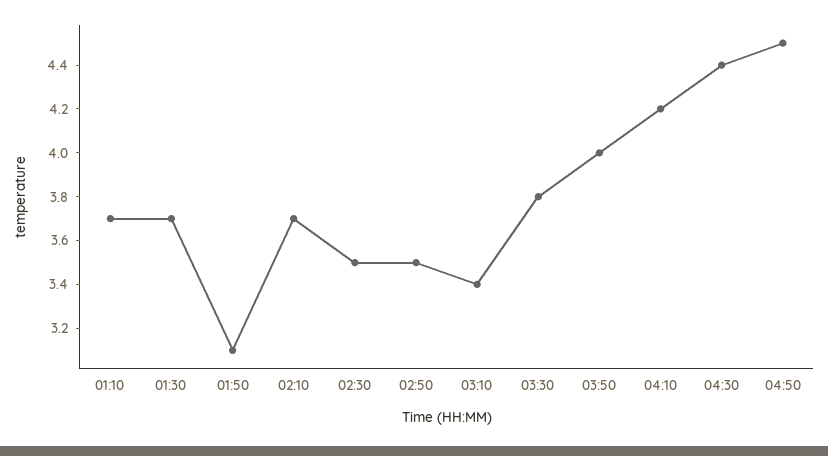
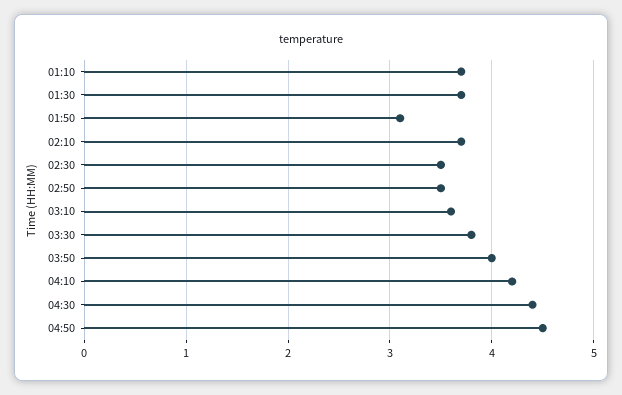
  {
    "01:10": 3.7,
    "01:30": 3.7,
    "01:50": 3.1,
    "02:10": 3.7,
    "02:30": 3.5,
    "02:50": 3.5,
-   "03:10": 3.4,
+   "03:10": 3.6,
    "03:30": 3.8,
    "03:50": 4,
    "04:10": 4.2,
    "04:30": 4.4,
    "04:50": 4.5
  }

